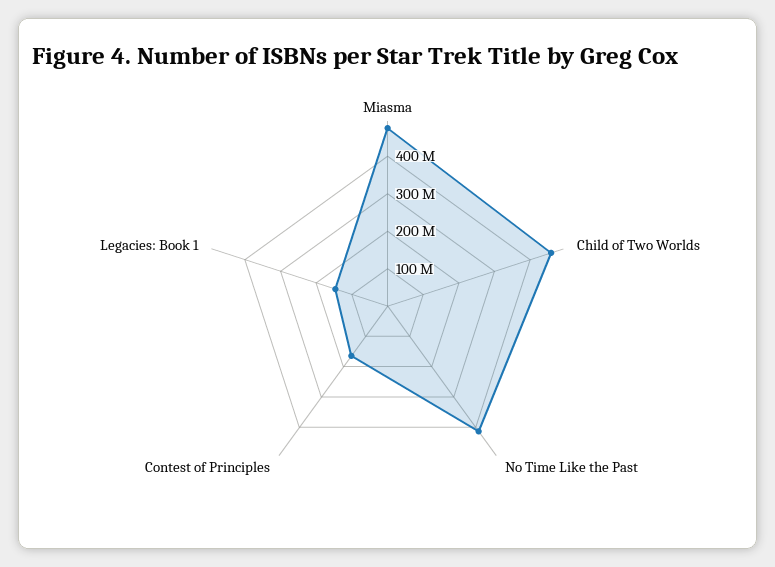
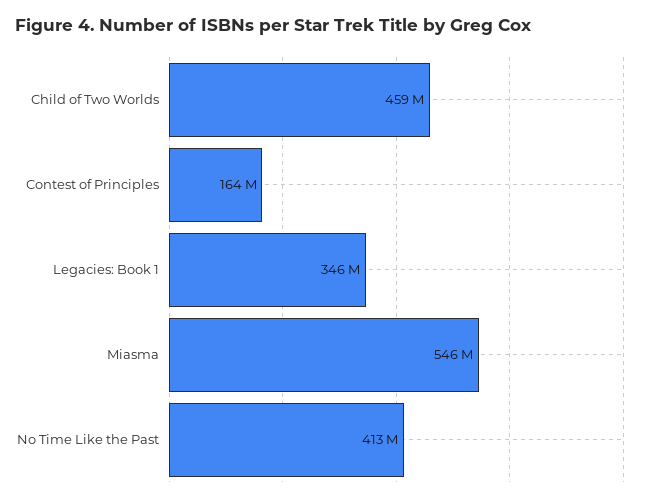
  {
-   "Miasma": 475000000,
+   "Miasma": 546000000,
    "Child of Two Worlds": 459000000,
    "No Time Like the Past": 413000000,
    "Contest of Principles": 164000000,
-   "Legacies: Book 1": 150000000
+   "Legacies: Book 1": 346000000
  }

